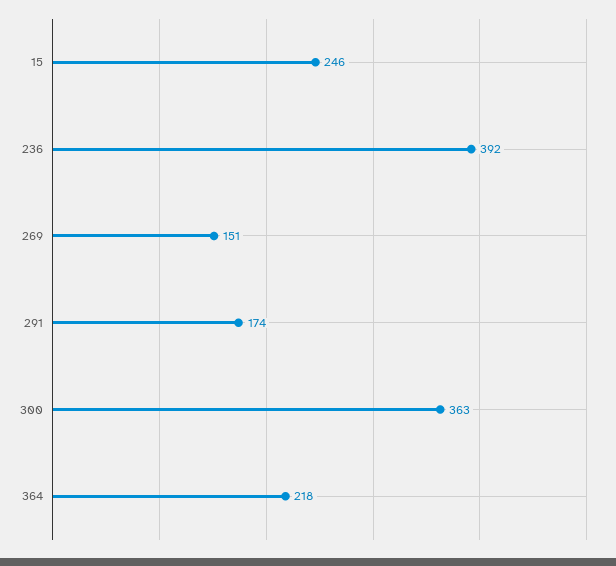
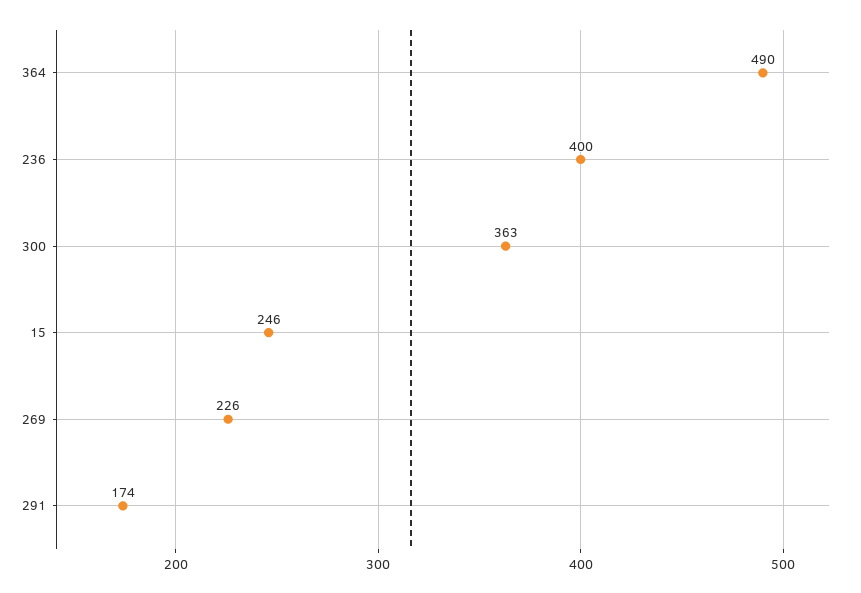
  {
    "15": 246,
-   "236": 392,
+   "236": 400,
-   "269": 151,
+   "269": 226,
    "291": 174,
    "300": 363,
-   "364": 218
+   "364": 490
  }

